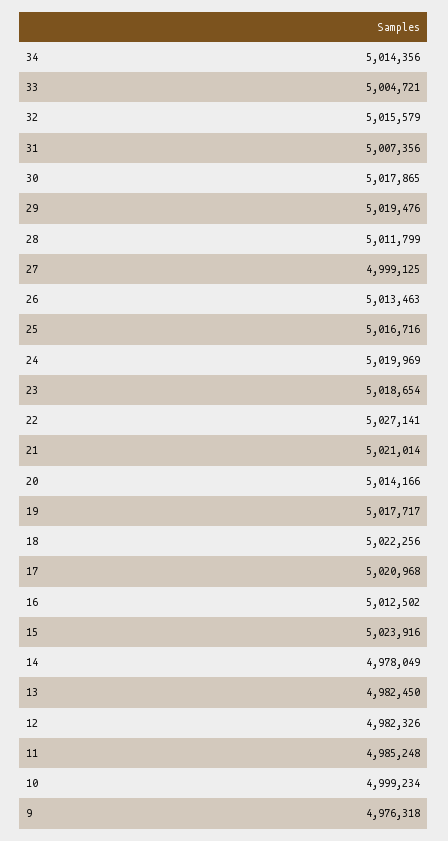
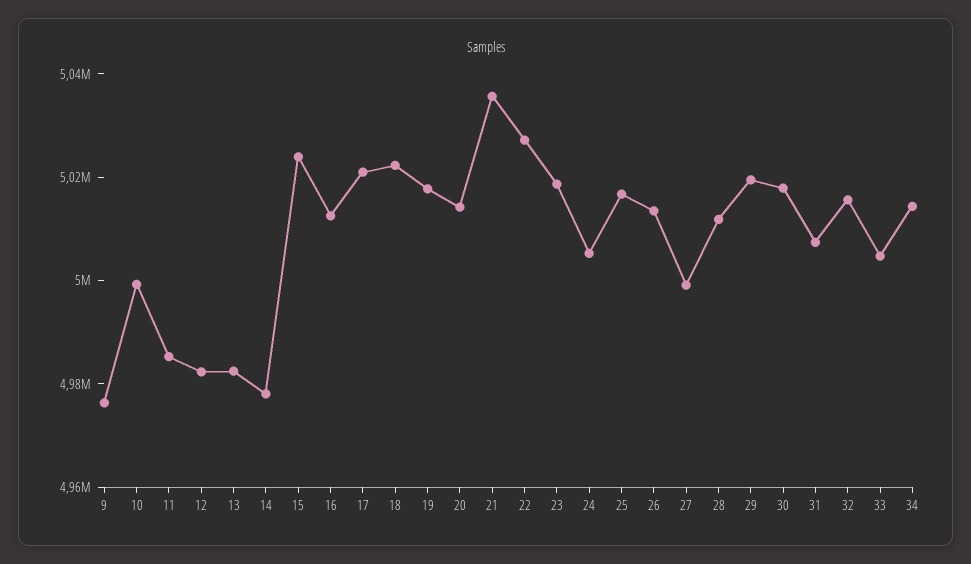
  {
    "34": 5014356,
    "33": 5004721,
    "32": 5015579,
    "31": 5007356,
    "30": 5017865,
    "29": 5019476,
    "28": 5011799,
    "27": 4999125,
    "26": 5013463,
    "25": 5016716,
-   "24": 5019969,
+   "24": 5005000,
    "23": 5018654,
    "22": 5027141,
-   "21": 5021014,
+   "21": 5035000,
    "20": 5014166,
    "19": 5017717,
    "18": 5022256,
    "17": 5020968,
    "16": 5012502,
    "15": 5023916,
    "14": 4978049,
    "13": 4982450,
    "12": 4982326,
    "11": 4985248,
    "10": 4999234,
    "9": 4976318
  }

